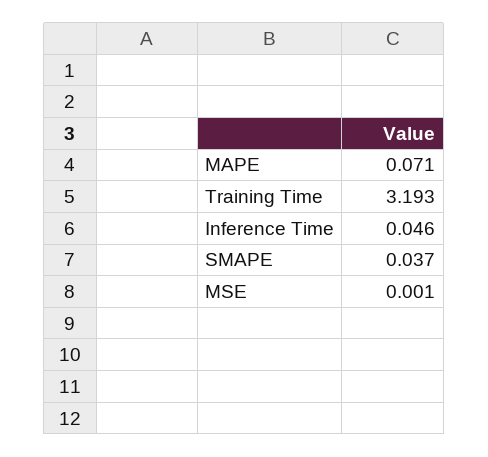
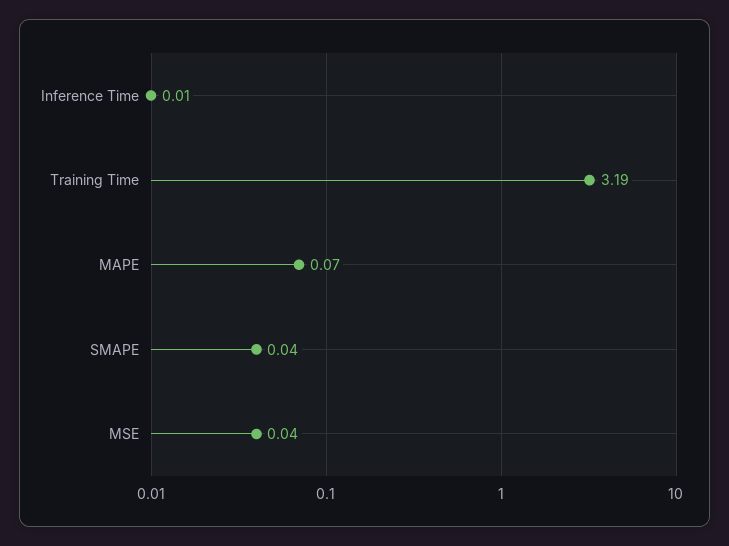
  {
    "MAPE": 0.071,
    "Training Time": 3.193,
-   "Inference Time": 0.046,
+   "Inference Time": 0.01,
    "SMAPE": 0.037,
-   "MSE": 0.001
+   "MSE": 0.04
  }

